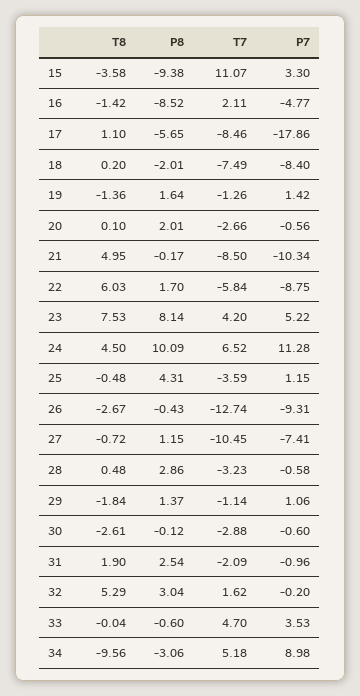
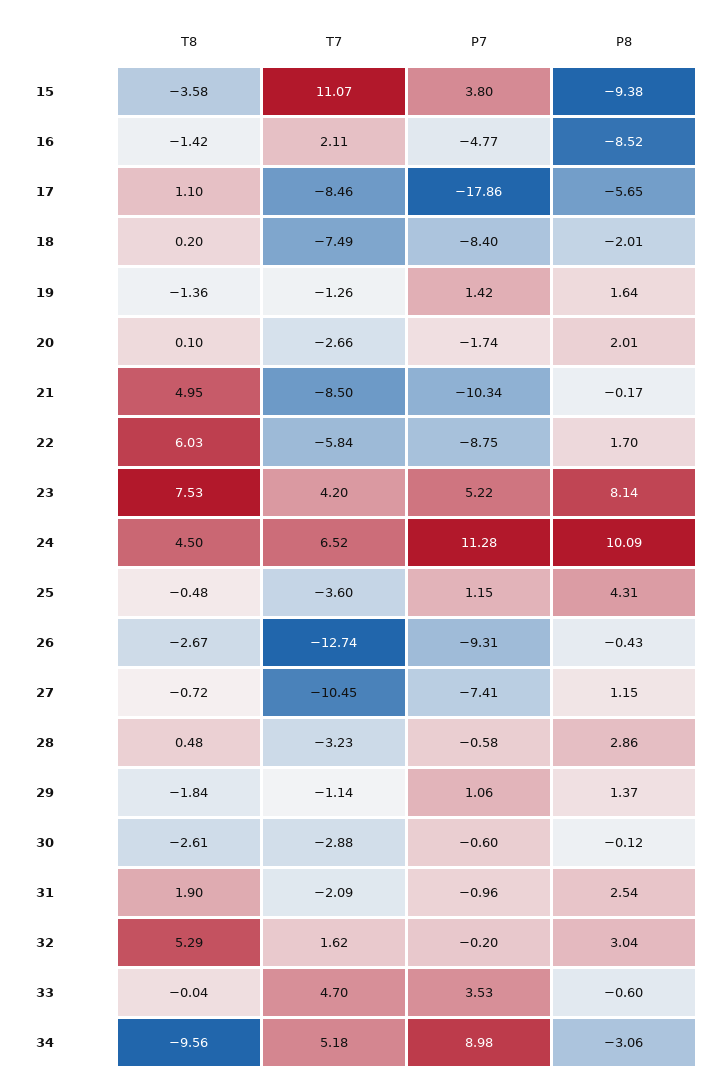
  {
    "T8": {
      "15": -3.58,
      "16": -1.42,
      "17": 1.1,
      "18": 0.2,
      "19": -1.36,
      "20": 0.1,
      "21": 4.95,
      "22": 6.03,
      "23": 7.53,
      "24": 4.5,
      "25": -0.48,
      "26": -2.67,
      "27": -0.72,
      "28": 0.48,
      "29": -1.84,
      "30": -2.61,
      "31": 1.9,
      "32": 5.29,
      "33": -0.04,
      "34": -9.56
    },
    "P8": {
      "15": -9.38,
      "16": -8.52,
      "17": -5.65,
      "18": -2.01,
      "19": 1.64,
      "20": 2.01,
      "21": -0.17,
      "22": 1.7,
      "23": 8.14,
      "24": 10.09,
      "25": 4.31,
      "26": -0.43,
      "27": 1.15,
      "28": 2.86,
      "29": 1.37,
      "30": -0.12,
      "31": 2.54,
      "32": 3.04,
      "33": -0.6,
      "34": -3.06
    },
    "T7": {
      "15": 11.07,
      "16": 2.11,
      "17": -8.46,
      "18": -7.49,
      "19": -1.26,
      "20": -2.66,
      "21": -8.5,
      "22": -5.84,
      "23": 4.2,
      "24": 6.52,
-     "25": -3.59,
+     "25": -3.6,
      "26": -12.74,
      "27": -10.45,
      "28": -3.23,
      "29": -1.14,
      "30": -2.88,
      "31": -2.09,
      "32": 1.62,
      "33": 4.7,
      "34": 5.18
    },
    "P7": {
-     "15": 3.3,
+     "15": 3.8,
      "16": -4.77,
      "17": -17.86,
      "18": -8.4,
      "19": 1.42,
-     "20": -0.56,
+     "20": -1.74,
      "21": -10.34,
      "22": -8.75,
      "23": 5.22,
      "24": 11.28,
      "25": 1.15,
      "26": -9.31,
      "27": -7.41,
      "28": -0.58,
      "29": 1.06,
      "30": -0.6,
      "31": -0.96,
      "32": -0.2,
      "33": 3.53,
      "34": 8.98
    }
  }

